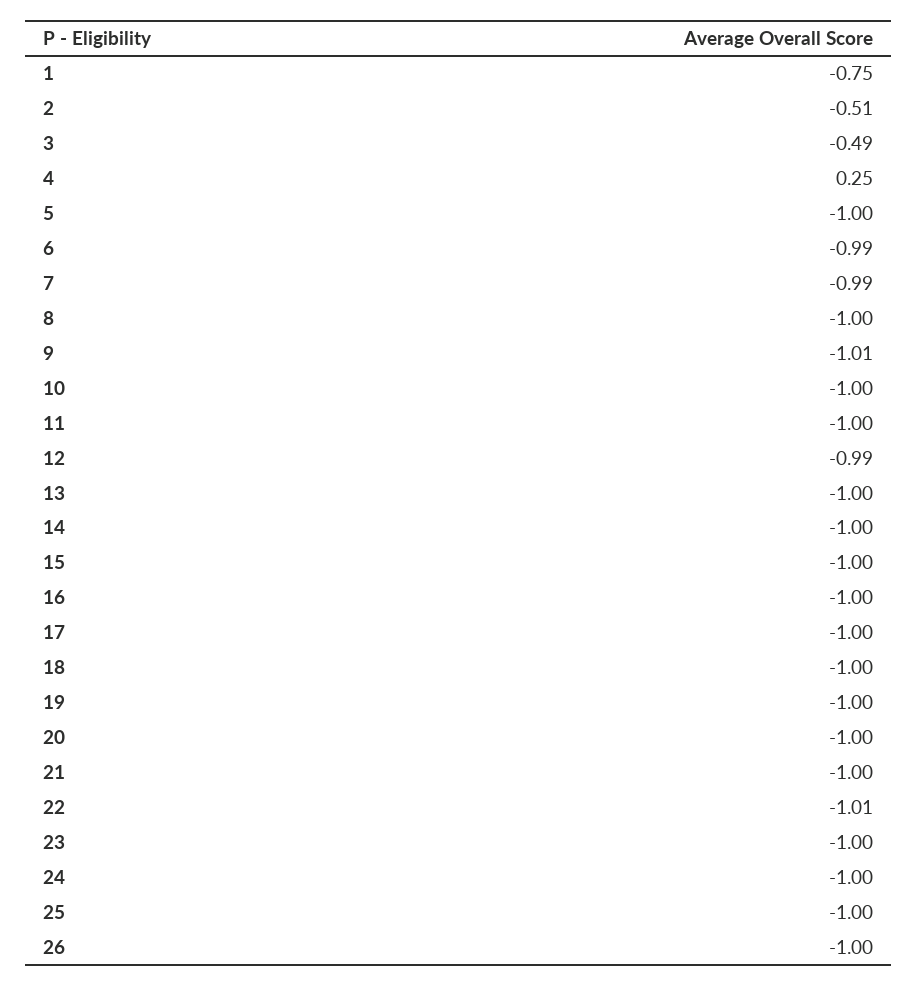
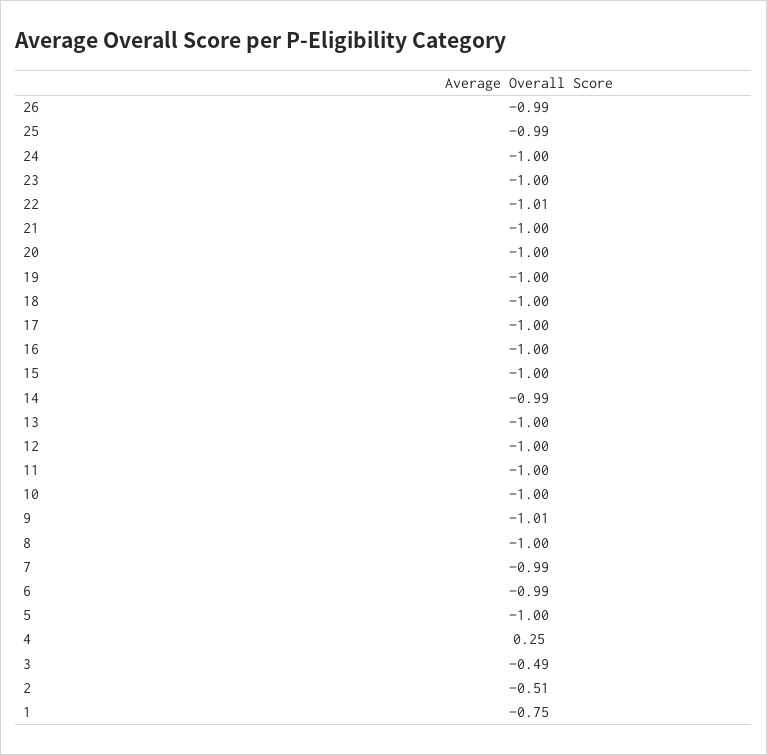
  {
    "1": -0.75,
    "2": -0.51,
    "3": -0.49,
    "4": 0.25,
    "5": -1,
    "6": -0.99,
    "7": -0.99,
    "8": -1,
    "9": -1.01,
    "10": -1,
    "11": -1,
-   "12": -0.99,
+   "12": -1,
    "13": -1,
-   "14": -1,
+   "14": -0.99,
    "15": -1,
    "16": -1,
    "17": -1,
    "18": -1,
    "19": -1,
    "20": -1,
    "21": -1,
    "22": -1.01,
    "23": -1,
    "24": -1,
-   "25": -1,
+   "25": -0.99,
-   "26": -1
+   "26": -0.99
  }

